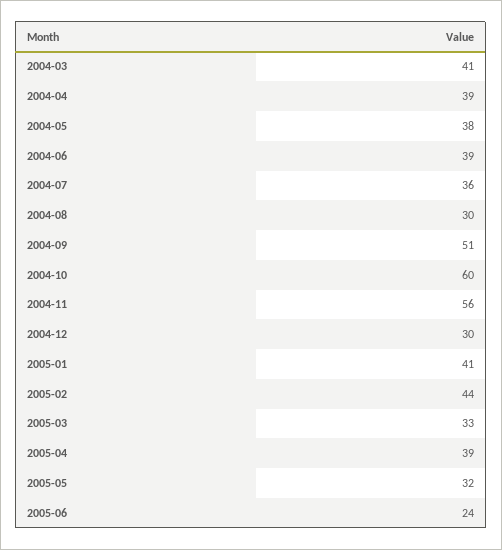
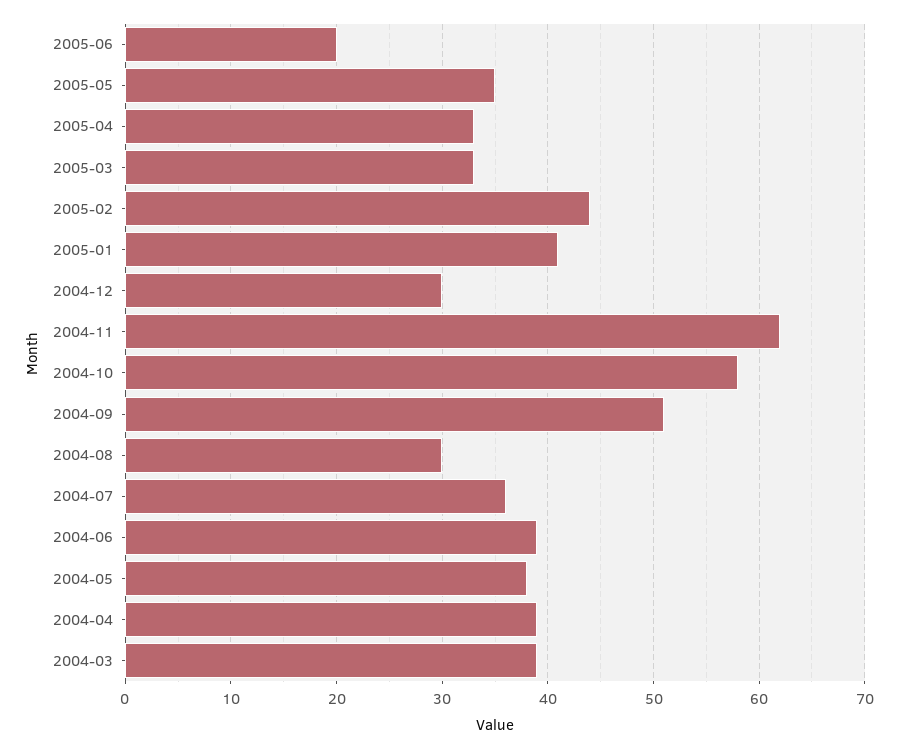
  {
-   "2004-03": 41,
+   "2004-03": 39,
    "2004-04": 39,
    "2004-05": 38,
    "2004-06": 39,
    "2004-07": 36,
    "2004-08": 30,
    "2004-09": 51,
-   "2004-10": 60,
+   "2004-10": 58,
-   "2004-11": 56,
+   "2004-11": 62,
    "2004-12": 30,
    "2005-01": 41,
    "2005-02": 44,
    "2005-03": 33,
-   "2005-04": 39,
+   "2005-04": 33,
-   "2005-05": 32,
+   "2005-05": 35,
-   "2005-06": 24
+   "2005-06": 20
  }

